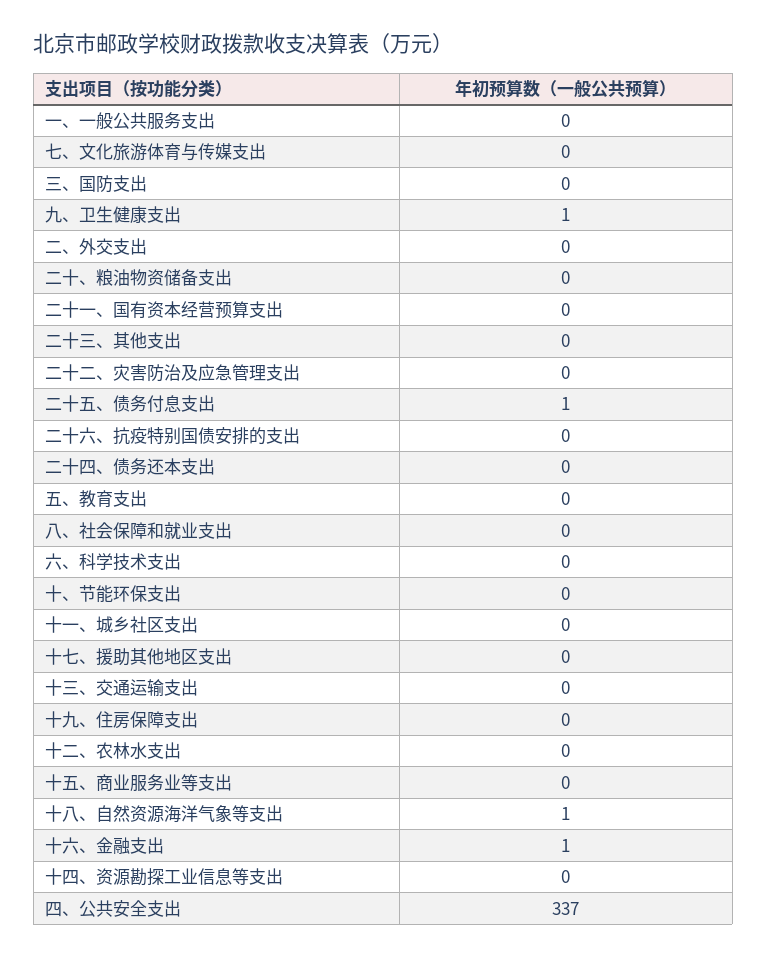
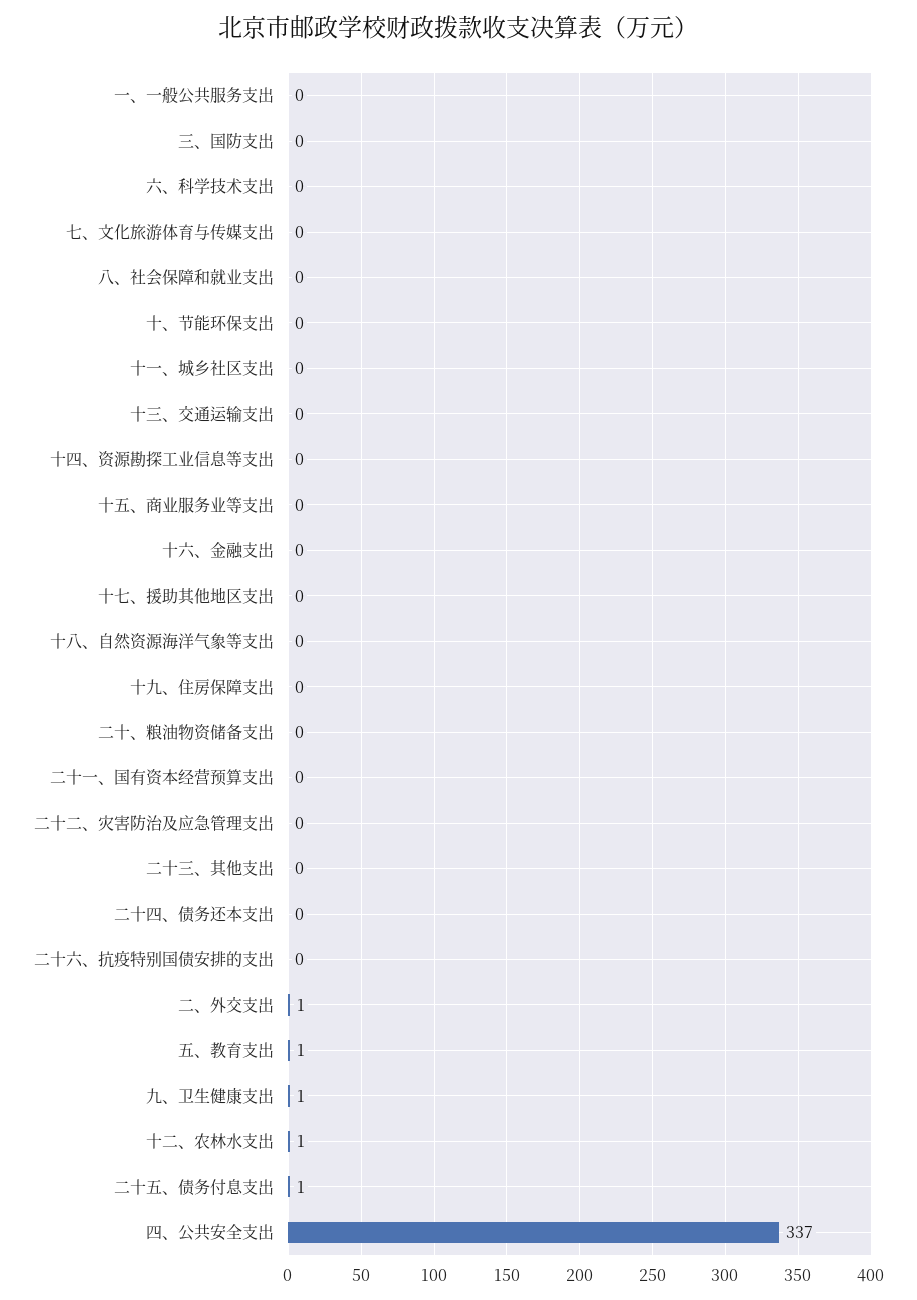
  {
    "一、一般公共服务支出": 0,
    "七、文化旅游体育与传媒支出": 0,
    "三、国防支出": 0,
    "九、卫生健康支出": 1,
-   "二、外交支出": 0,
+   "二、外交支出": 1,
    "二十、粮油物资储备支出": 0,
    "二十一、国有资本经营预算支出": 0,
    "二十三、其他支出": 0,
    "二十二、灾害防治及应急管理支出": 0,
    "二十五、债务付息支出": 1,
    "二十六、抗疫特别国债安排的支出": 0,
    "二十四、债务还本支出": 0,
-   "五、教育支出": 0,
+   "五、教育支出": 1,
    "八、社会保障和就业支出": 0,
    "六、科学技术支出": 0,
    "十、节能环保支出": 0,
    "十一、城乡社区支出": 0,
    "十七、援助其他地区支出": 0,
    "十三、交通运输支出": 0,
    "十九、住房保障支出": 0,
-   "十二、农林水支出": 0,
+   "十二、农林水支出": 1,
    "十五、商业服务业等支出": 0,
-   "十八、自然资源海洋气象等支出": 1,
+   "十八、自然资源海洋气象等支出": 0,
-   "十六、金融支出": 1,
+   "十六、金融支出": 0,
    "十四、资源勘探工业信息等支出": 0,
    "四、公共安全支出": 337
  }

